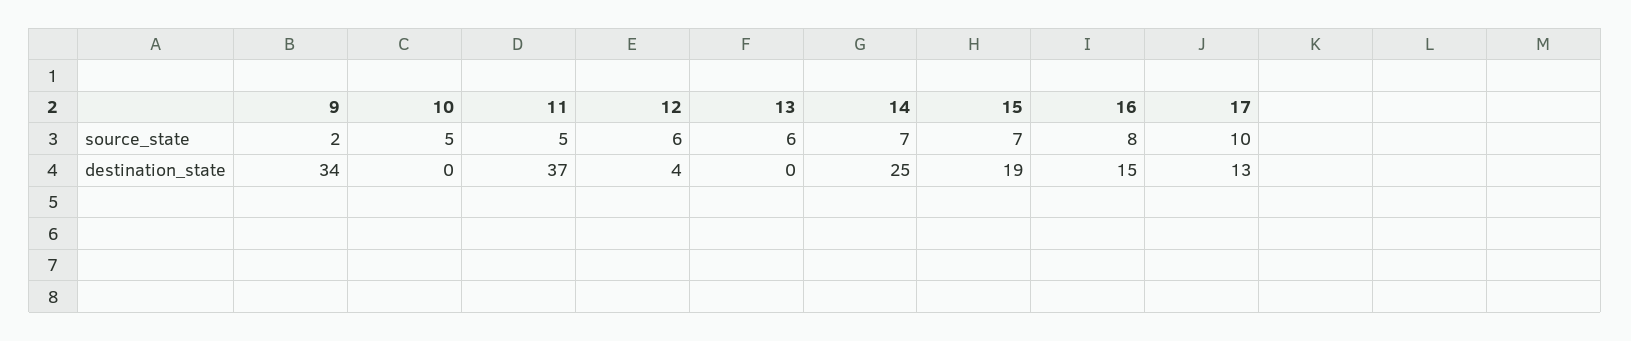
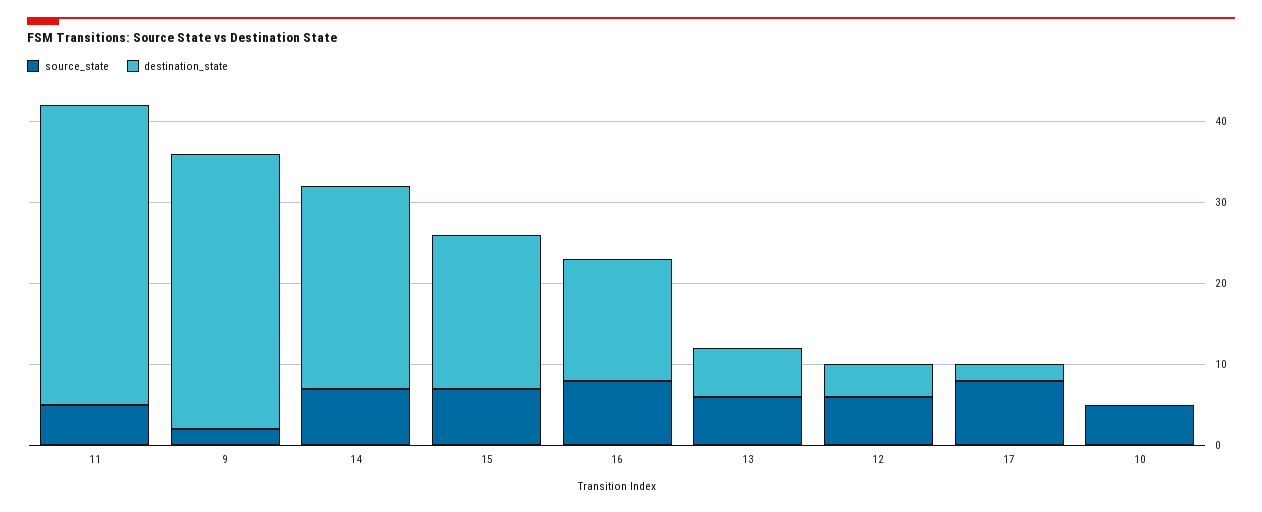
  {
    "source_state": {
      "9": 2,
      "10": 5,
      "11": 5,
      "12": 6,
      "13": 6,
      "14": 7,
      "15": 7,
      "16": 8,
-     "17": 10
+     "17": 8
    },
    "destination_state": {
      "9": 34,
      "10": 0,
      "11": 37,
      "12": 4,
-     "13": 0,
+     "13": 6,
      "14": 25,
      "15": 19,
      "16": 15,
-     "17": 13
+     "17": 2
    }
  }

